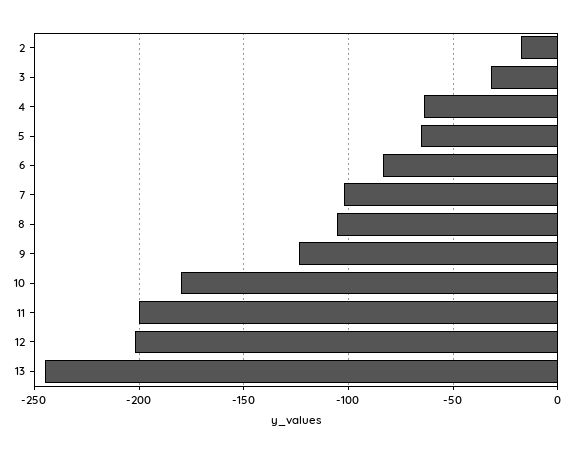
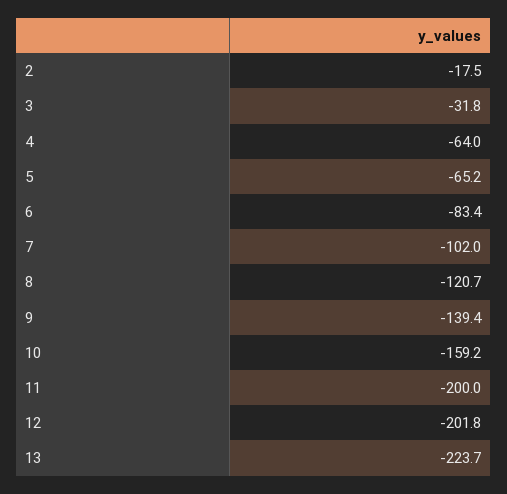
  {
    "2": -17.5,
    "3": -31.8,
    "4": -64,
    "5": -65.2,
    "6": -83.4,
    "7": -102,
-   "8": -105,
+   "8": -120.7,
-   "9": -125,
+   "9": -139.4,
-   "10": -180,
+   "10": -159.2,
    "11": -200,
    "12": -201.8,
-   "13": -245
+   "13": -223.7
  }

